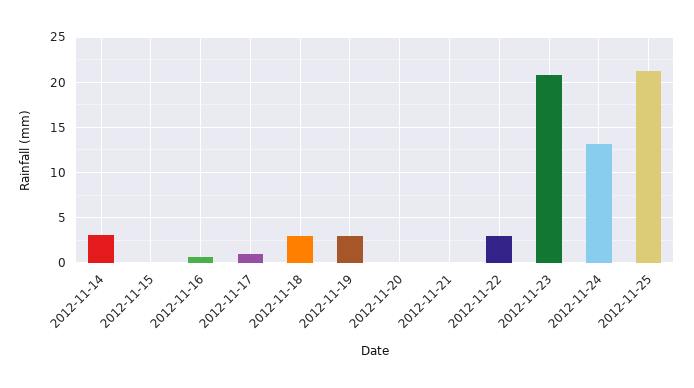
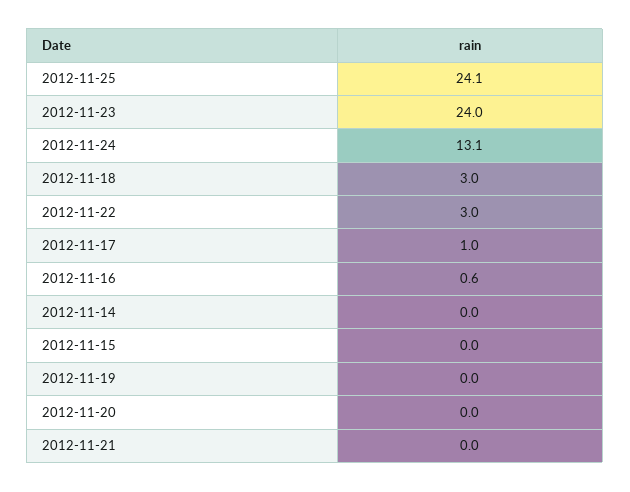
  {
-   "2012-11-14": 3,
+   "2012-11-14": 0,
    "2012-11-15": 0,
    "2012-11-16": 0.6,
    "2012-11-17": 1,
    "2012-11-18": 3,
-   "2012-11-19": 3,
+   "2012-11-19": 0,
    "2012-11-20": 0,
    "2012-11-21": 0,
    "2012-11-22": 3,
-   "2012-11-23": 21,
+   "2012-11-23": 24,
    "2012-11-24": 13.1,
-   "2012-11-25": 21
+   "2012-11-25": 24.1
  }

